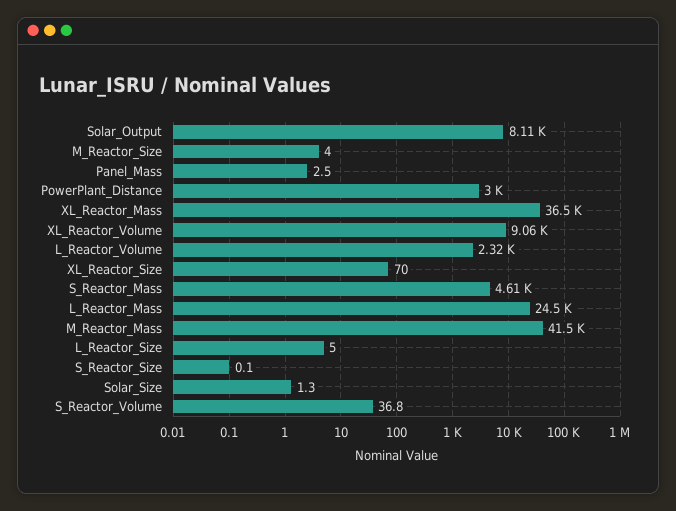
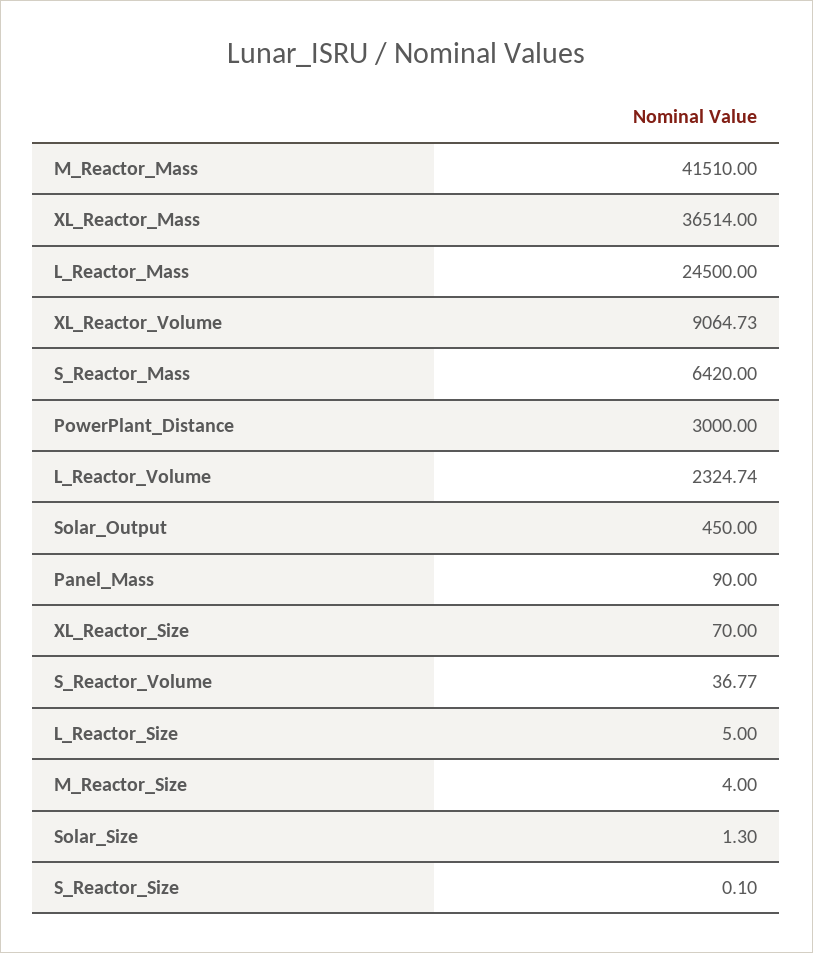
  {
-   "Solar_Output": 8110,
+   "Solar_Output": 450,
    "M_Reactor_Size": 4,
-   "Panel_Mass": 2.5,
+   "Panel_Mass": 90,
    "PowerPlant_Distance": 3000,
    "XL_Reactor_Mass": 36514,
    "XL_Reactor_Volume": 9064.73,
    "L_Reactor_Volume": 2324.74,
    "XL_Reactor_Size": 70,
-   "S_Reactor_Mass": 4610,
+   "S_Reactor_Mass": 6420,
    "L_Reactor_Mass": 24500,
    "M_Reactor_Mass": 41510,
    "L_Reactor_Size": 5,
    "S_Reactor_Size": 0.1,
    "Solar_Size": 1.3,
    "S_Reactor_Volume": 36.77
  }

